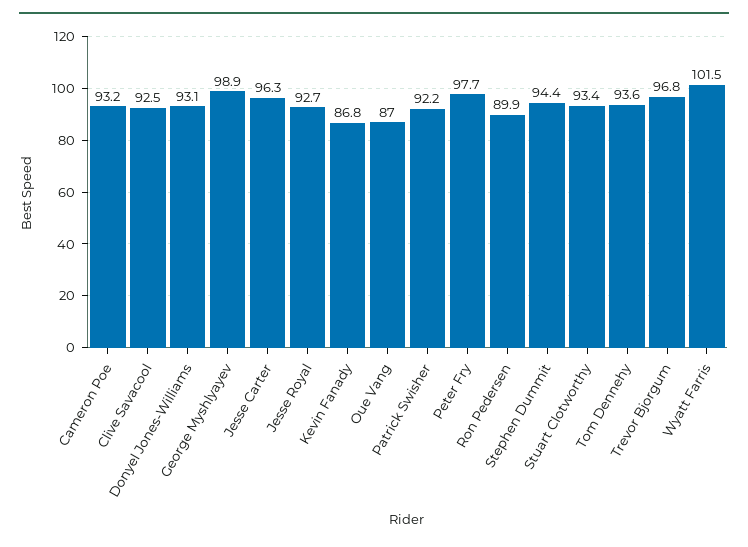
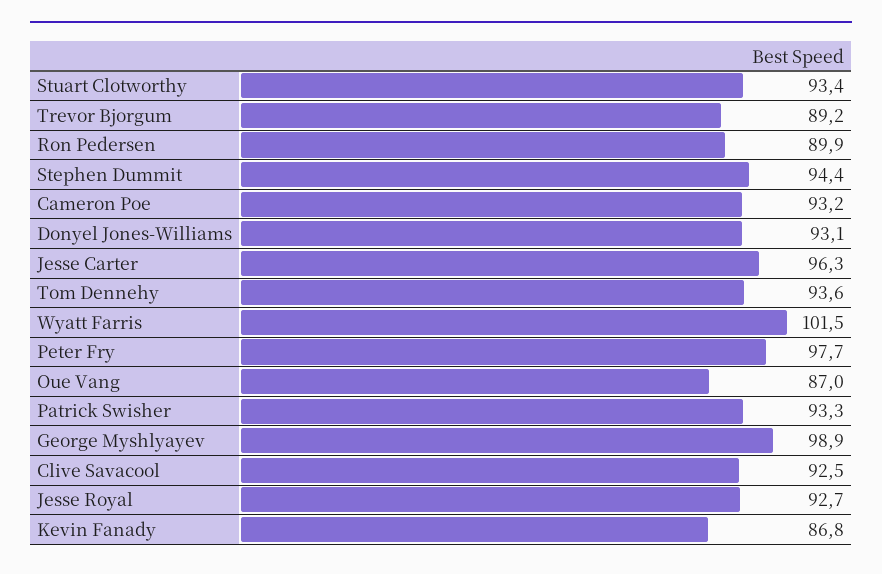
  {
    "Cameron Poe": 93.2,
    "Clive Savacool": 92.5,
    "Donyel Jones-Williams": 93.1,
    "George Myshlyayev": 98.9,
    "Jesse Carter": 96.3,
    "Jesse Royal": 92.7,
    "Kevin Fanady": 86.8,
    "Oue Vang": 87,
-   "Patrick Swisher": 92.2,
+   "Patrick Swisher": 93.3,
    "Peter Fry": 97.7,
    "Ron Pedersen": 89.9,
    "Stephen Dummit": 94.4,
    "Stuart Clotworthy": 93.4,
    "Tom Dennehy": 93.6,
-   "Trevor Bjorgum": 96.8,
+   "Trevor Bjorgum": 89.2,
    "Wyatt Farris": 101.5
  }

